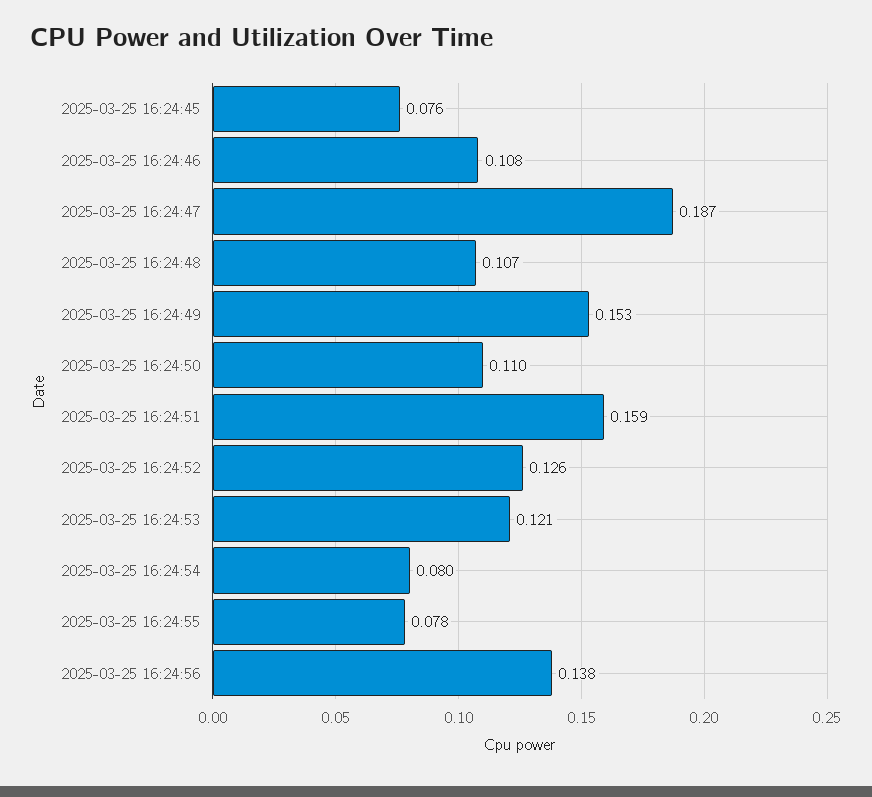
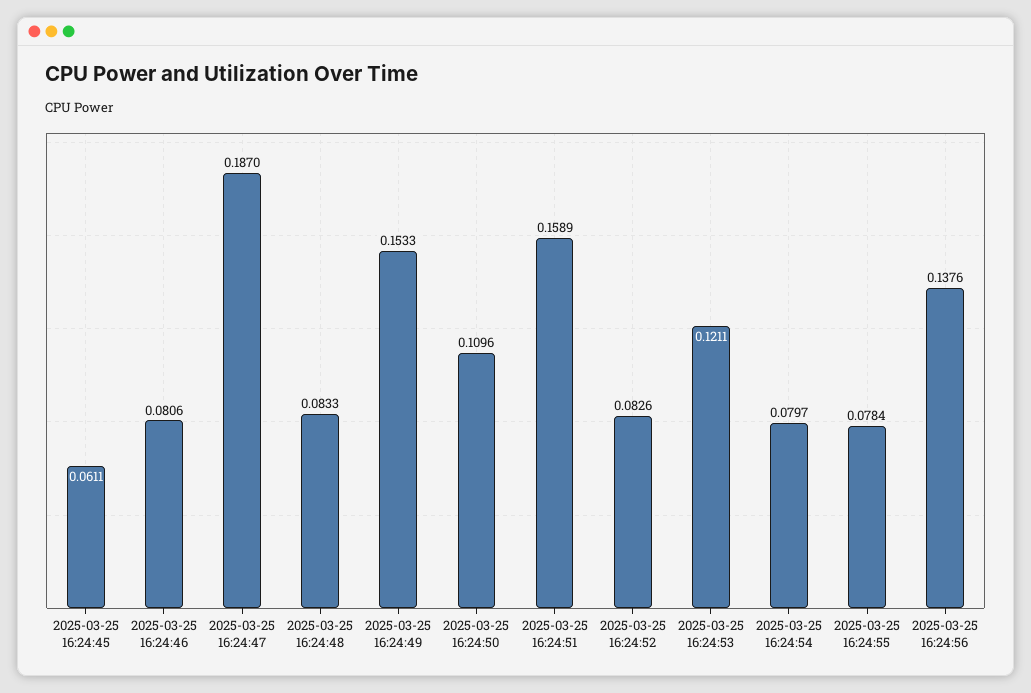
  {
-   "2025-03-25 16:24:45": 0.076,
+   "2025-03-25 16:24:45": 0.0611,
-   "2025-03-25 16:24:46": 0.108,
+   "2025-03-25 16:24:46": 0.0806,
    "2025-03-25 16:24:47": 0.187,
-   "2025-03-25 16:24:48": 0.107,
+   "2025-03-25 16:24:48": 0.0833,
    "2025-03-25 16:24:49": 0.1533,
    "2025-03-25 16:24:50": 0.1096,
    "2025-03-25 16:24:51": 0.1589,
-   "2025-03-25 16:24:52": 0.126,
+   "2025-03-25 16:24:52": 0.0826,
    "2025-03-25 16:24:53": 0.1211,
    "2025-03-25 16:24:54": 0.0797,
    "2025-03-25 16:24:55": 0.0784,
    "2025-03-25 16:24:56": 0.1376
  }

